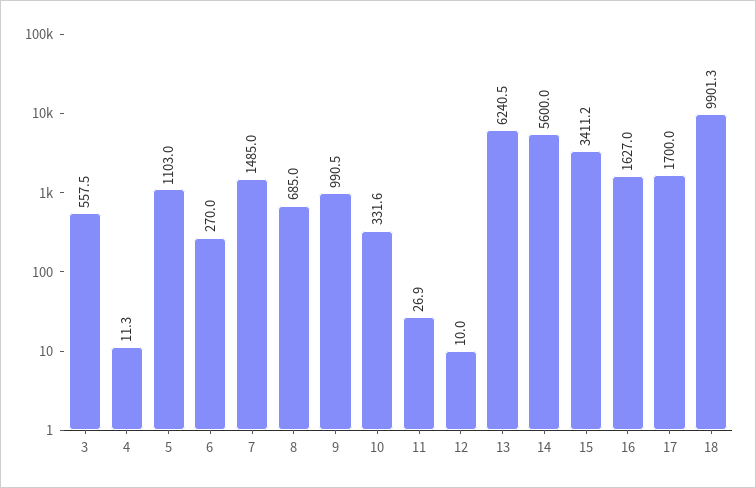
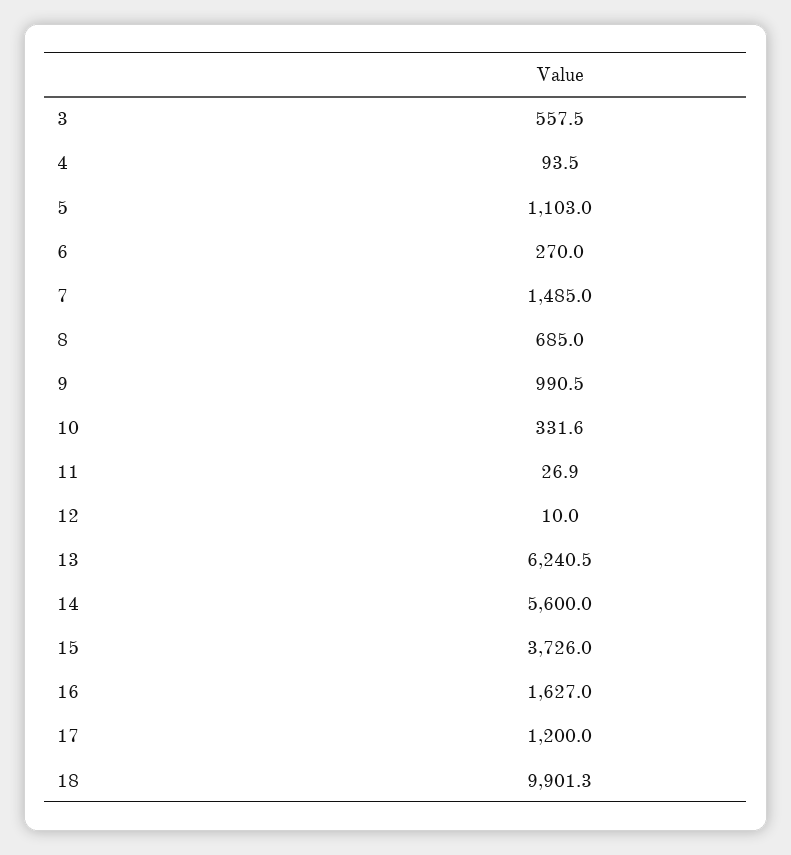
  {
    "3": 557.5,
-   "4": 11.3,
+   "4": 93.5,
    "5": 1103,
    "6": 270,
    "7": 1485,
    "8": 685,
    "9": 990.5,
    "10": 331.6,
    "11": 26.9,
    "12": 10,
    "13": 6240.5,
    "14": 5600,
-   "15": 3411.2,
+   "15": 3726,
    "16": 1627,
-   "17": 1700,
+   "17": 1200,
    "18": 9901.3
  }

